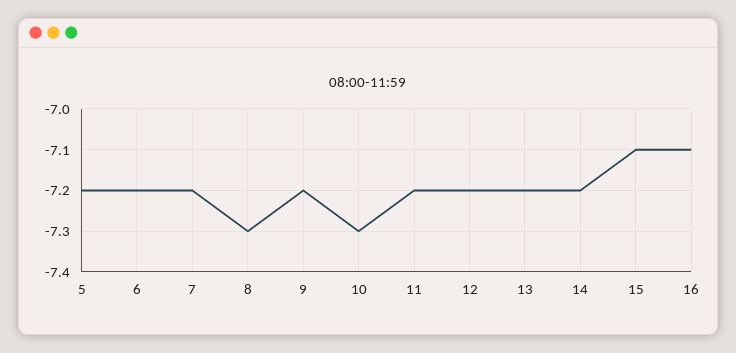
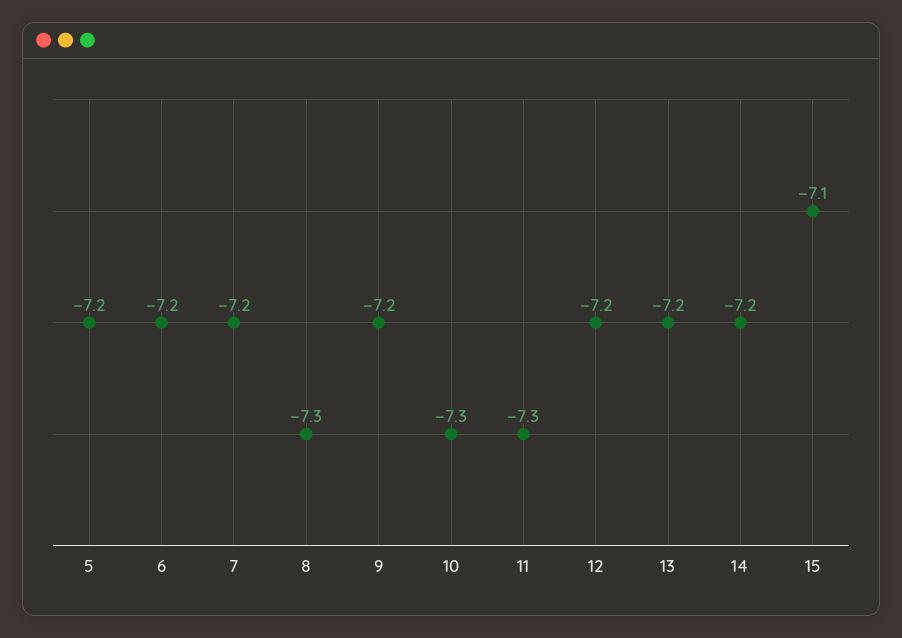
  {
    "5": -7.2,
    "6": -7.2,
    "7": -7.2,
    "8": -7.3,
    "9": -7.2,
    "10": -7.3,
-   "11": -7.2,
+   "11": -7.3,
    "12": -7.2,
    "13": -7.2,
    "14": -7.2,
-   "15": -7.1,
+   "15": -7.1
-   "16": -7.1
  }

